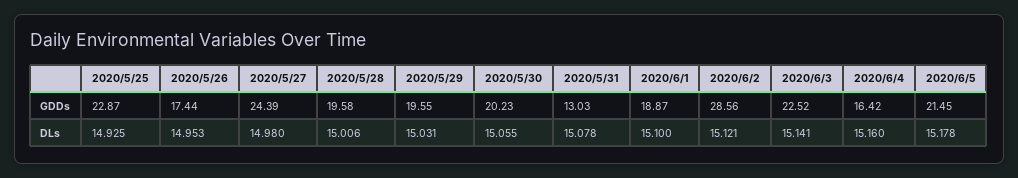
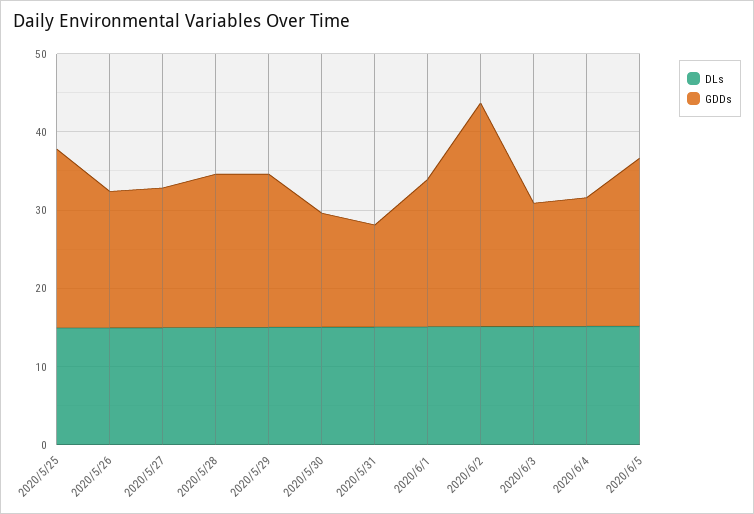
  {
    "GDDs": {
      "2020/5/25": 22.87,
      "2020/5/26": 17.44,
-     "2020/5/27": 24.39,
+     "2020/5/27": 18,
      "2020/5/28": 19.58,
      "2020/5/29": 19.55,
-     "2020/5/30": 20.23,
+     "2020/5/30": 14,
      "2020/5/31": 13.03,
      "2020/6/1": 18.87,
      "2020/6/2": 28.56,
-     "2020/6/3": 22.52,
+     "2020/6/3": 16,
      "2020/6/4": 16.42,
      "2020/6/5": 21.45
    },
    "DLs": {
      "2020/5/25": 14.925,
      "2020/5/26": 14.953,
      "2020/5/27": 14.98,
      "2020/5/28": 15.006,
      "2020/5/29": 15.031,
      "2020/5/30": 15.055,
      "2020/5/31": 15.078,
      "2020/6/1": 15.1,
      "2020/6/2": 15.121,
      "2020/6/3": 15.141,
      "2020/6/4": 15.16,
      "2020/6/5": 15.178
    }
  }

